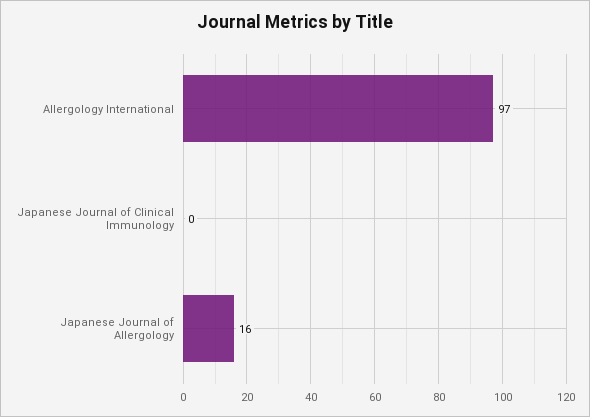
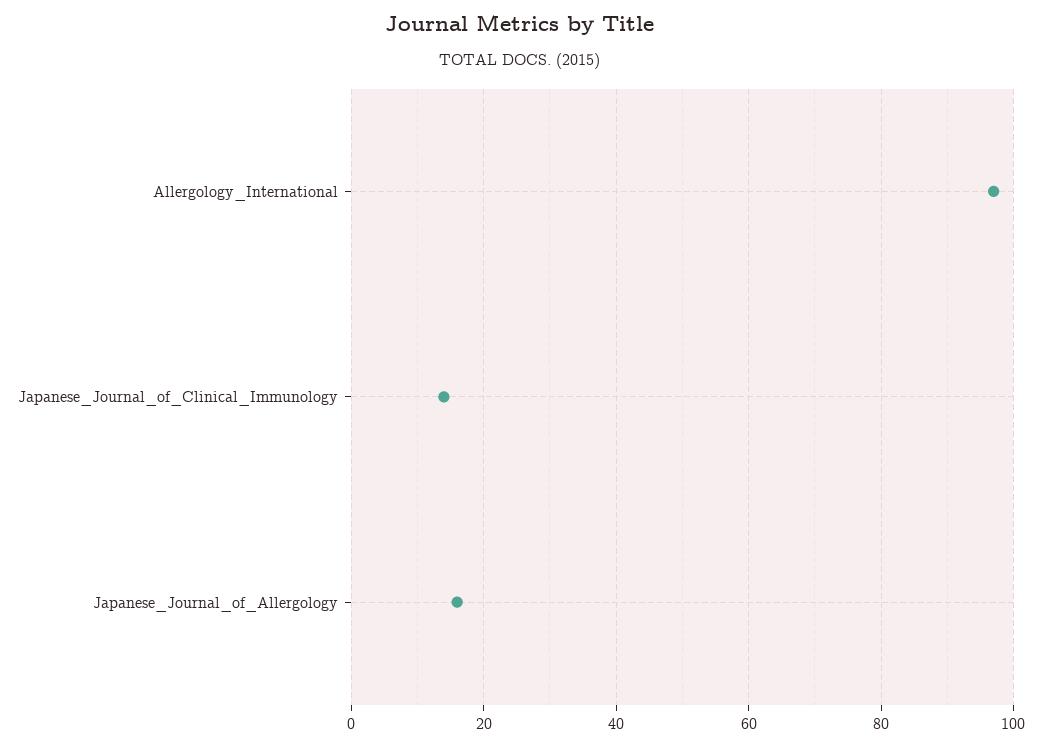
  {
    "Allergology International": 97,
-   "Japanese Journal of Clinical Immunology": 0,
+   "Japanese Journal of Clinical Immunology": 15,
    "Japanese Journal of Allergology": 16
  }

